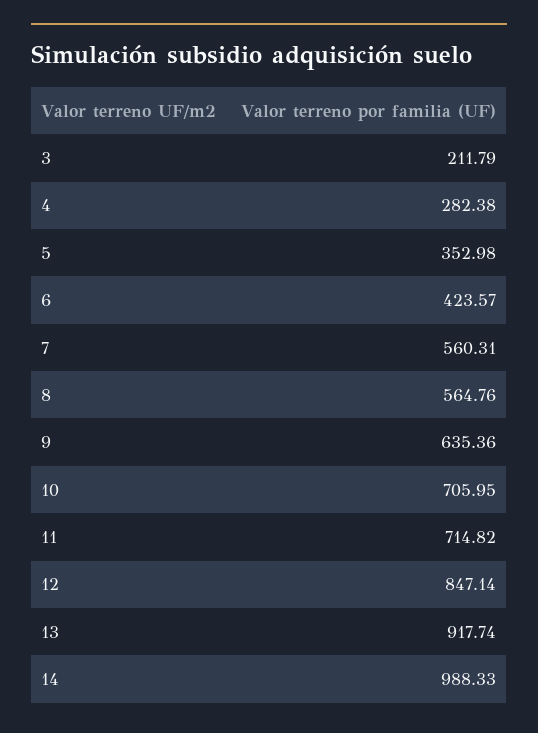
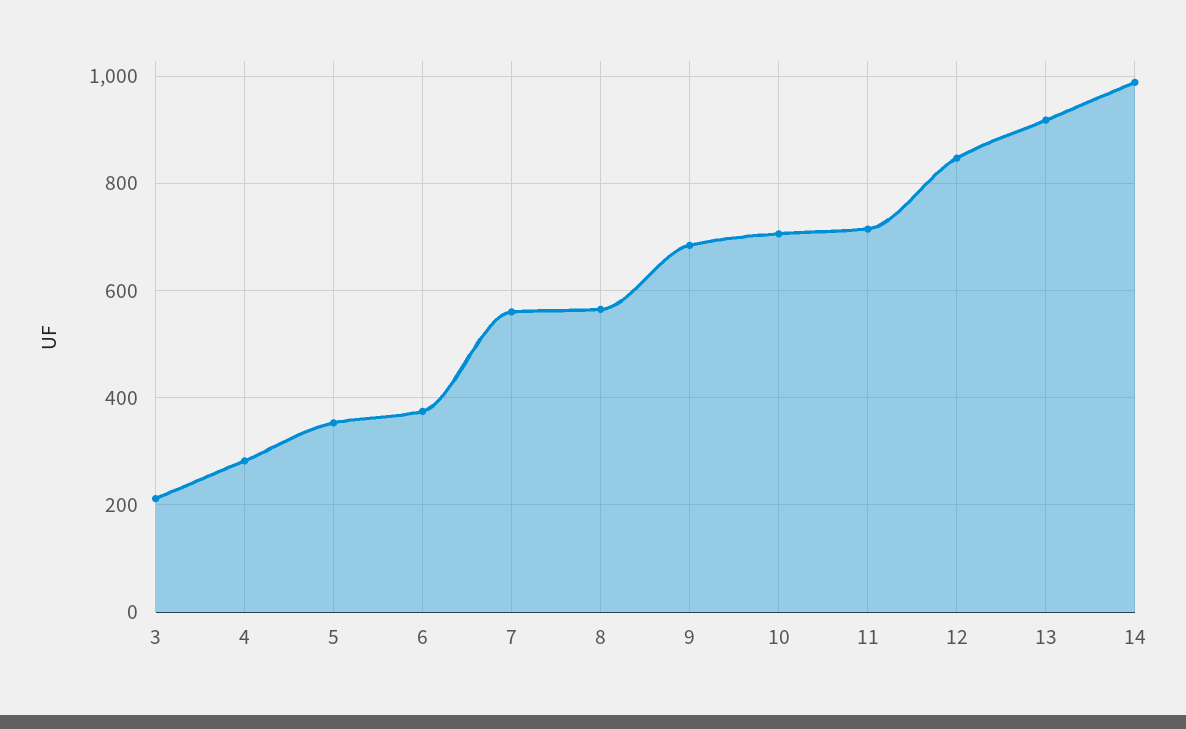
  {
    "3": 211.79,
    "4": 282.38,
    "5": 352.98,
-   "6": 423.57,
+   "6": 380,
    "7": 560.31,
    "8": 564.76,
-   "9": 635.36,
+   "9": 680,
    "10": 705.95,
    "11": 714.82,
    "12": 847.14,
    "13": 917.74,
    "14": 988.33
  }

